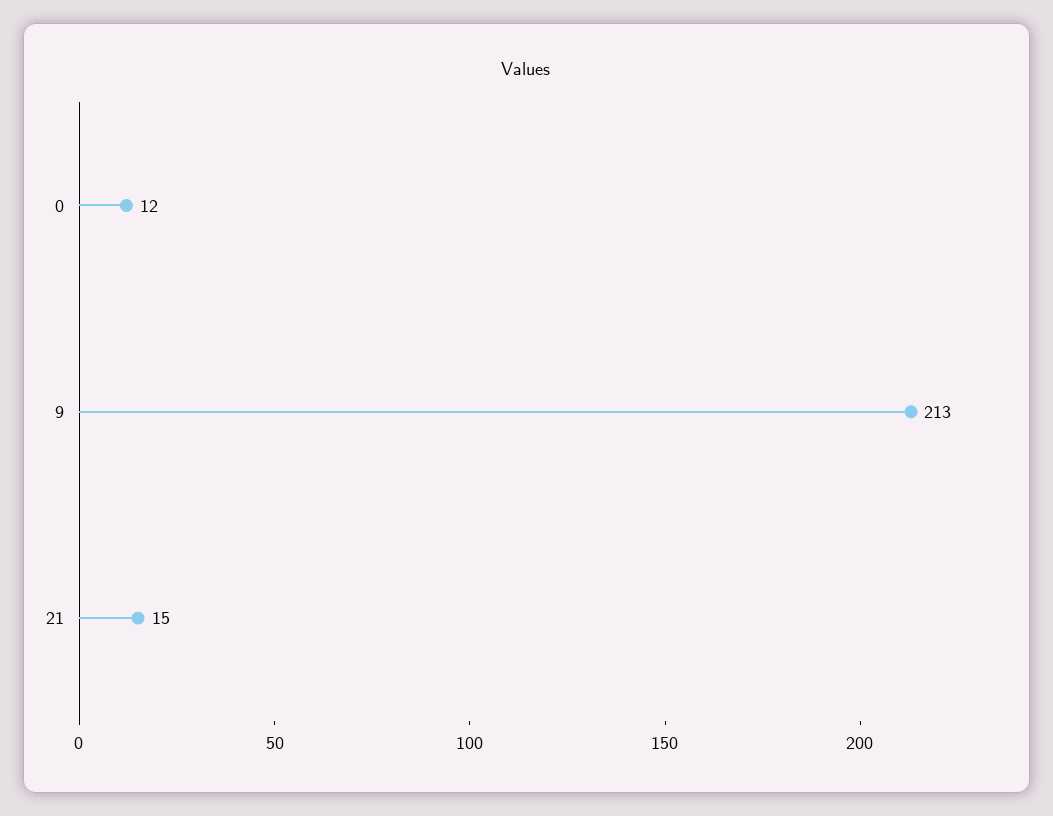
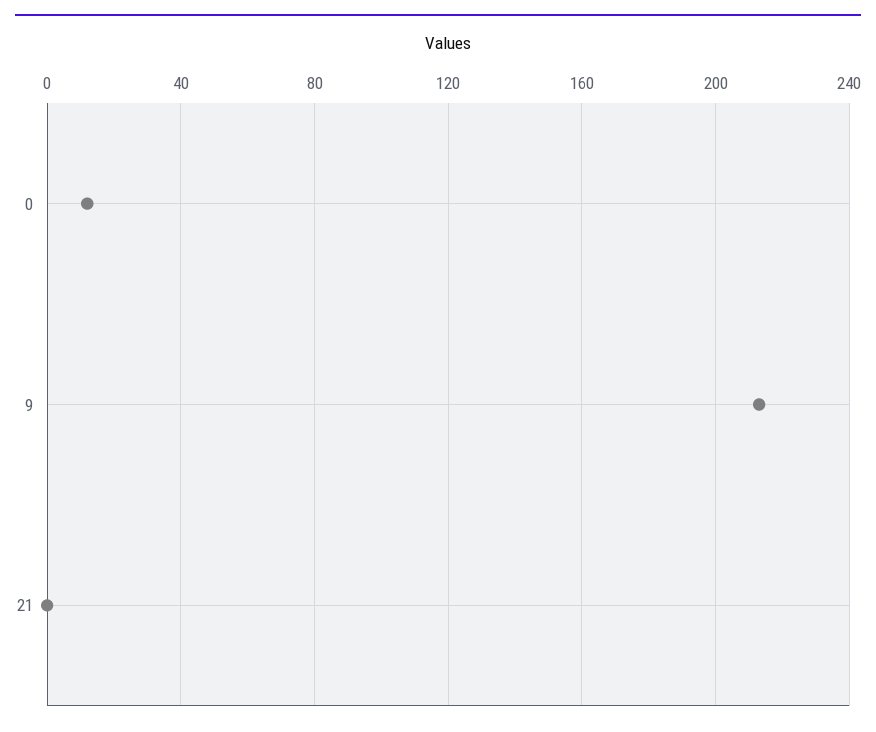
  {
    "0": 12,
    "9": 213,
-   "21": 15
+   "21": 0
  }

